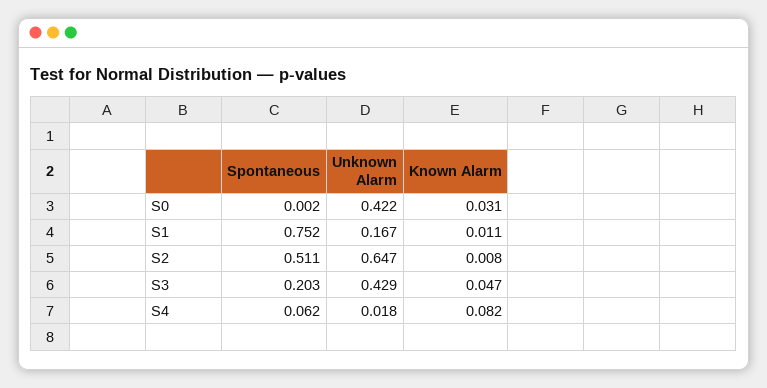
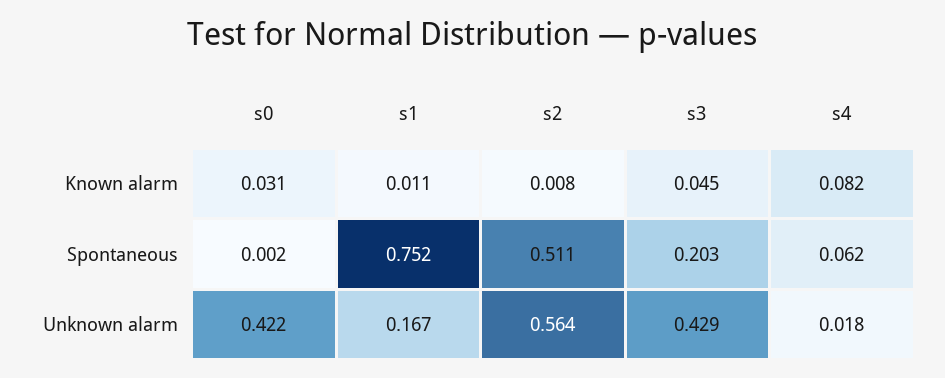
  {
    "Spontaneous": {
      "S0": 0.002,
      "S1": 0.752,
      "S2": 0.511,
      "S3": 0.203,
      "S4": 0.062
    },
    "Unknown Alarm": {
      "S0": 0.422,
      "S1": 0.167,
-     "S2": 0.647,
+     "S2": 0.564,
      "S3": 0.429,
      "S4": 0.018
    },
    "Known Alarm": {
      "S0": 0.031,
      "S1": 0.011,
      "S2": 0.008,
-     "S3": 0.047,
+     "S3": 0.045,
      "S4": 0.082
    }
  }

